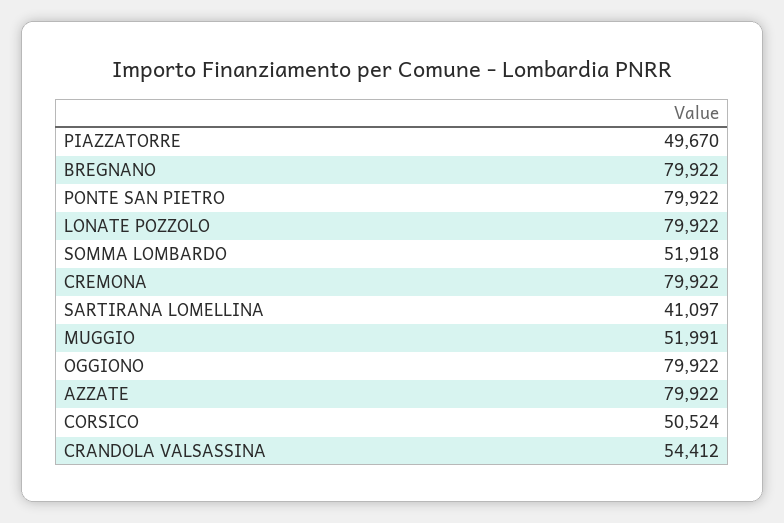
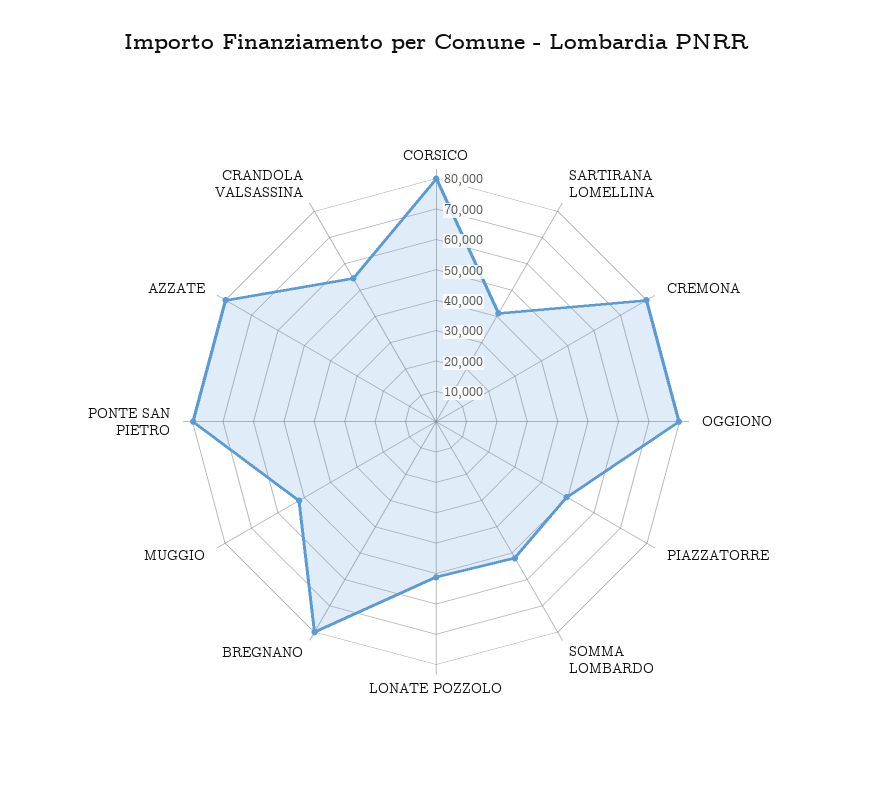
  {
    "PIAZZATORRE": 49670,
    "BREGNANO": 79922,
    "PONTE SAN PIETRO": 79922,
-   "LONATE POZZOLO": 79922,
+   "LONATE POZZOLO": 50000,
    "SOMMA LOMBARDO": 51918,
    "CREMONA": 79922,
    "SARTIRANA LOMELLINA": 41097,
    "MUGGIO": 51991,
    "OGGIONO": 79922,
    "AZZATE": 79922,
-   "CORSICO": 50524,
+   "CORSICO": 80000,
    "CRANDOLA VALSASSINA": 54412
  }

